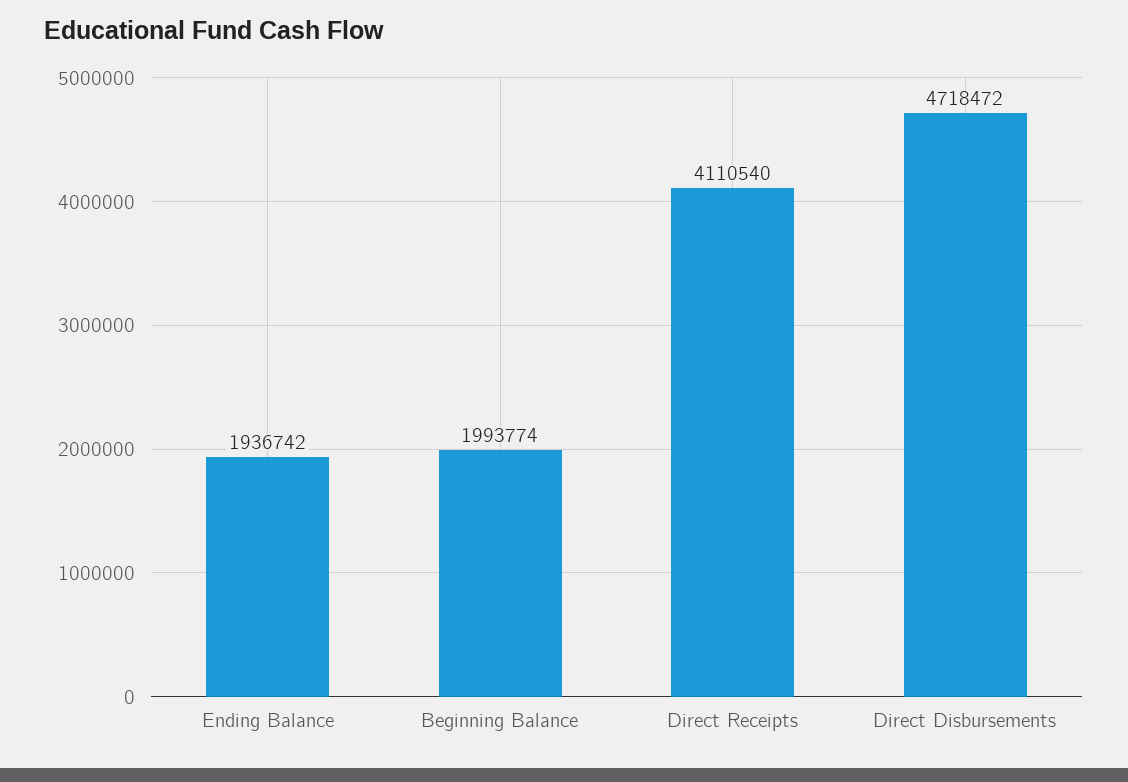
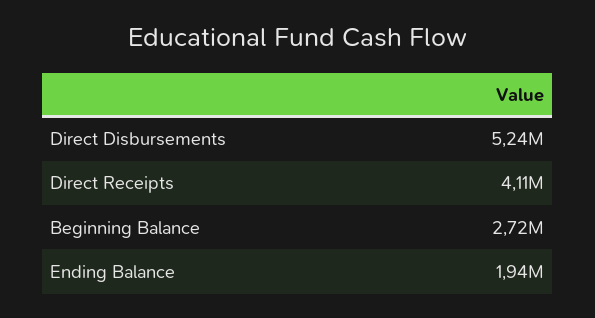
  {
    "Ending Balance": 1936742,
-   "Beginning Balance": 1993774,
+   "Beginning Balance": 2720000,
    "Direct Receipts": 4110540,
-   "Direct Disbursements": 4718472
+   "Direct Disbursements": 5240000
  }

